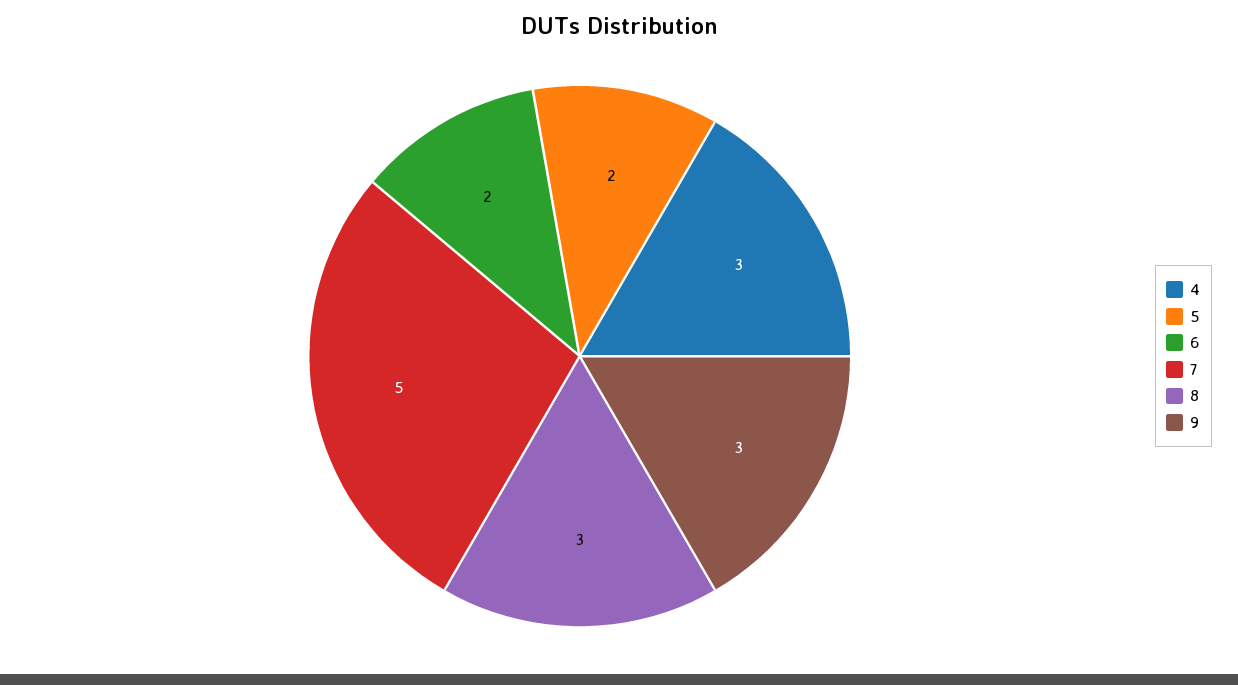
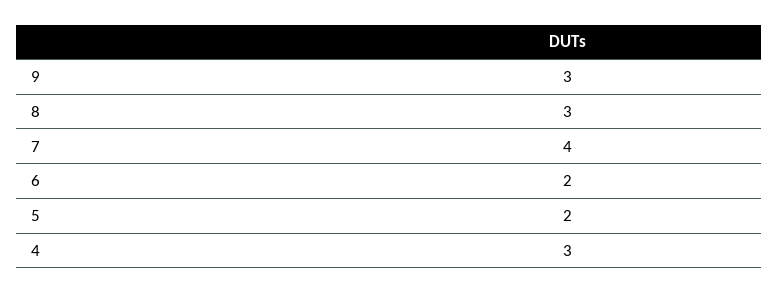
  {
    "4": 3,
    "5": 2,
    "6": 2,
-   "7": 5,
+   "7": 4,
    "8": 3,
    "9": 3
  }

